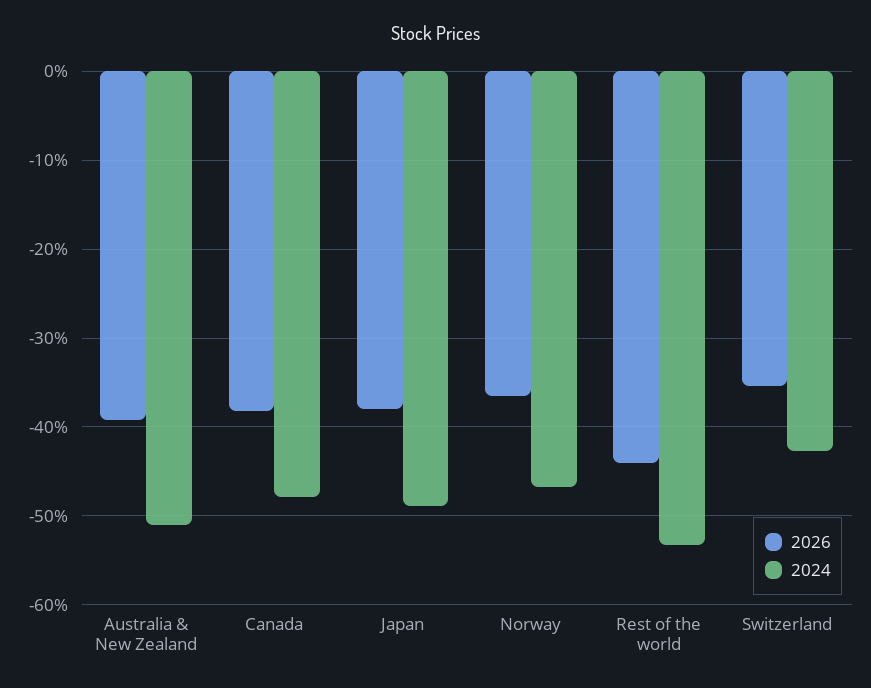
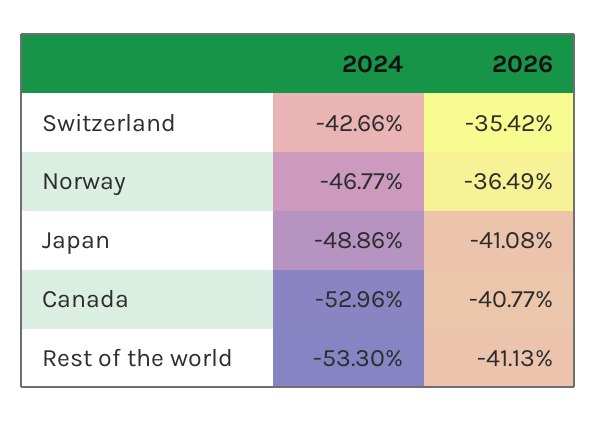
  {
    "2026": {
-     "Australia & New Zealand": -39,
-     "Canada": -38,
+     "Canada": -40.77,
-     "Japan": -38,
+     "Japan": -41.08,
      "Norway": -36.49,
-     "Rest of the world": -44,
+     "Rest of the world": -41.13,
      "Switzerland": -35.42
    },
    "2024": {
-     "Australia & New Zealand": -51,
-     "Canada": -48,
+     "Canada": -52.96,
      "Japan": -48.86,
      "Norway": -46.77,
      "Rest of the world": -53.3,
      "Switzerland": -42.66
    }
  }

